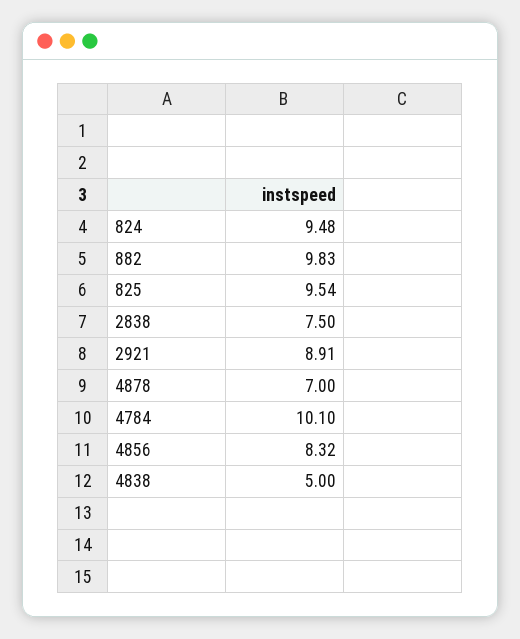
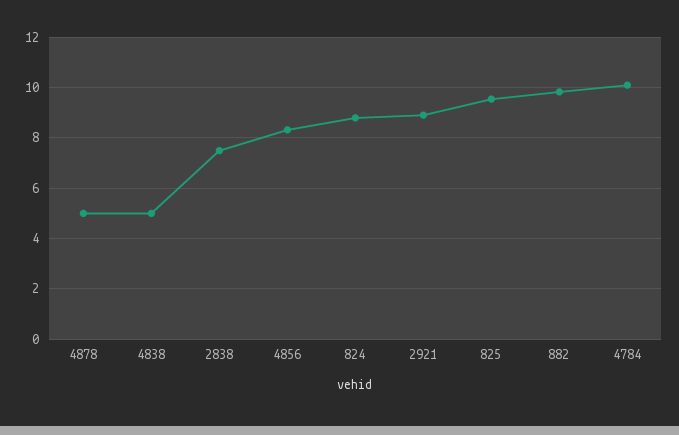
  {
-   "824": 9.48,
+   "824": 8.75,
    "882": 9.83,
    "825": 9.54,
    "2838": 7.5,
    "2921": 8.91,
-   "4878": 7,
+   "4878": 5,
    "4784": 10.1,
    "4856": 8.32,
    "4838": 5
  }

